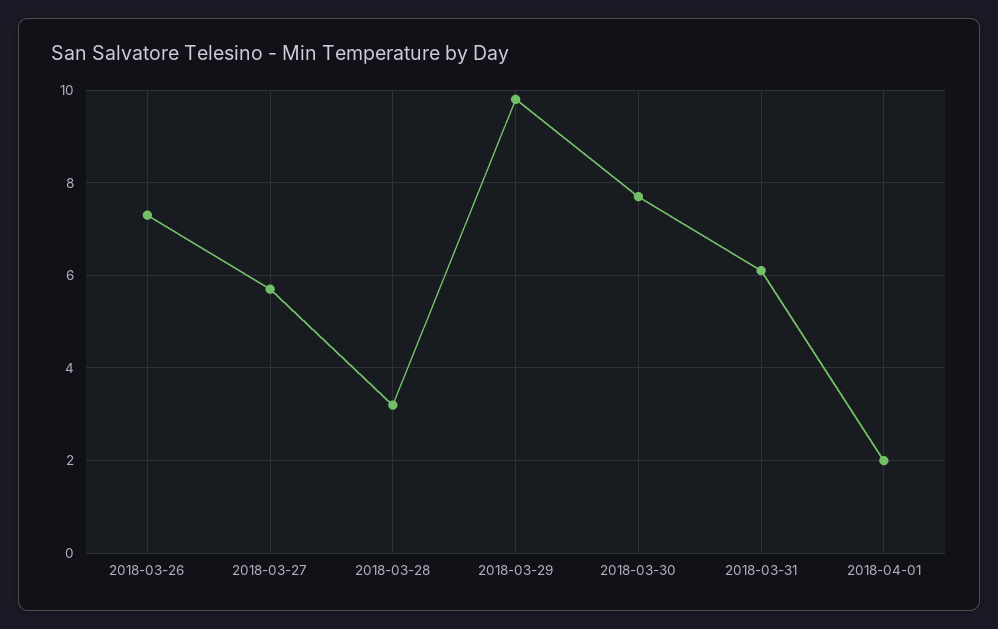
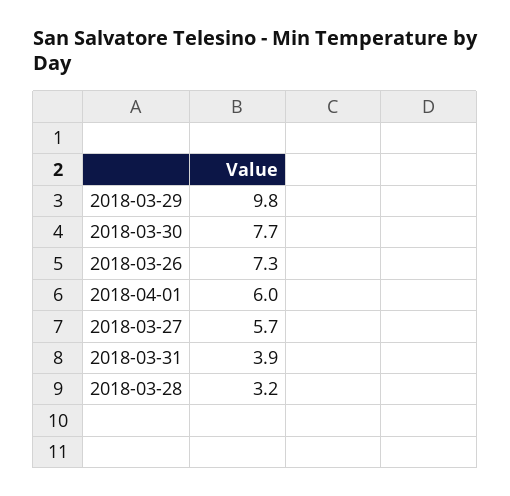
  {
    "2018-03-26": 7.3,
    "2018-03-27": 5.7,
    "2018-03-28": 3.2,
    "2018-03-29": 9.8,
    "2018-03-30": 7.7,
-   "2018-03-31": 6,
+   "2018-03-31": 3.9,
-   "2018-04-01": 2
+   "2018-04-01": 6
  }

